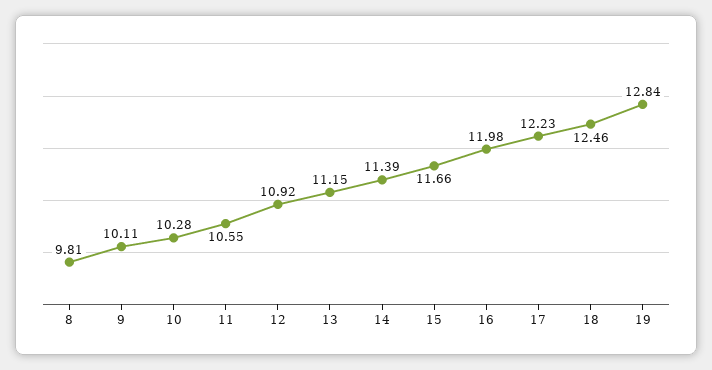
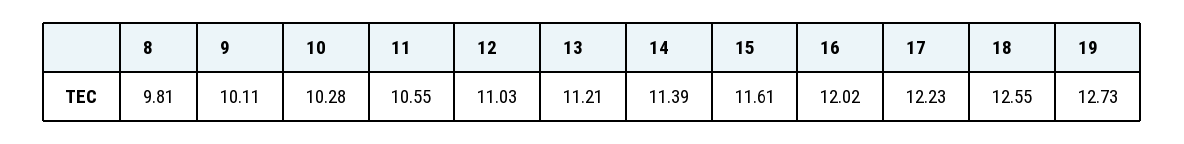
  {
    "8": 9.81,
    "9": 10.11,
    "10": 10.28,
    "11": 10.55,
-   "12": 10.92,
+   "12": 11.03,
-   "13": 11.15,
+   "13": 11.21,
    "14": 11.39,
-   "15": 11.66,
+   "15": 11.61,
-   "16": 11.98,
+   "16": 12.02,
    "17": 12.23,
-   "18": 12.46,
+   "18": 12.55,
-   "19": 12.84
+   "19": 12.73
  }

